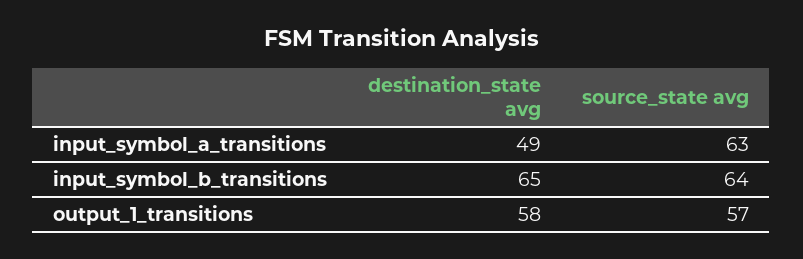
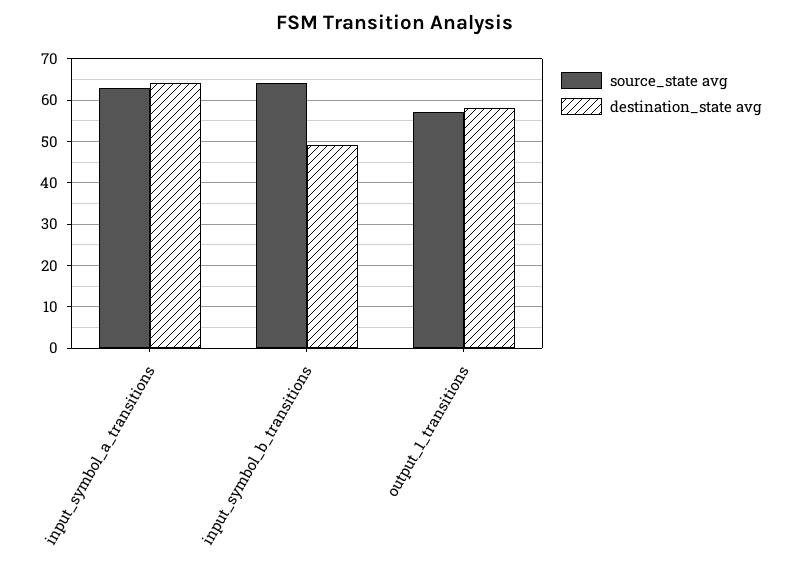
  {
    "destination_state avg": {
-     "input_symbol_a_transitions": 49,
+     "input_symbol_a_transitions": 65,
-     "input_symbol_b_transitions": 65,
+     "input_symbol_b_transitions": 50,
      "output_1_transitions": 58
    },
    "source_state avg": {
      "input_symbol_a_transitions": 63,
      "input_symbol_b_transitions": 64,
      "output_1_transitions": 57
    }
  }

